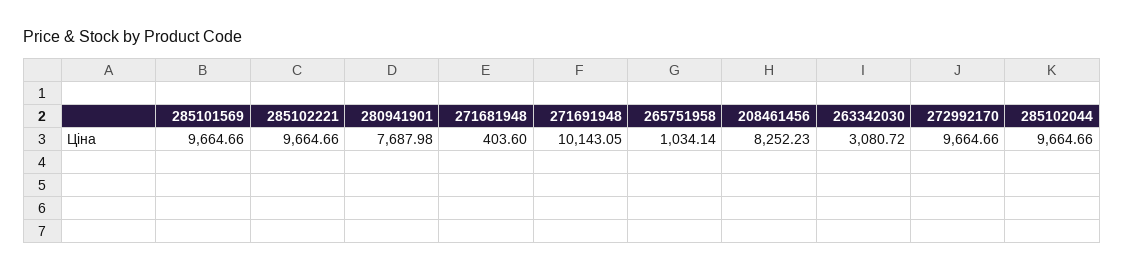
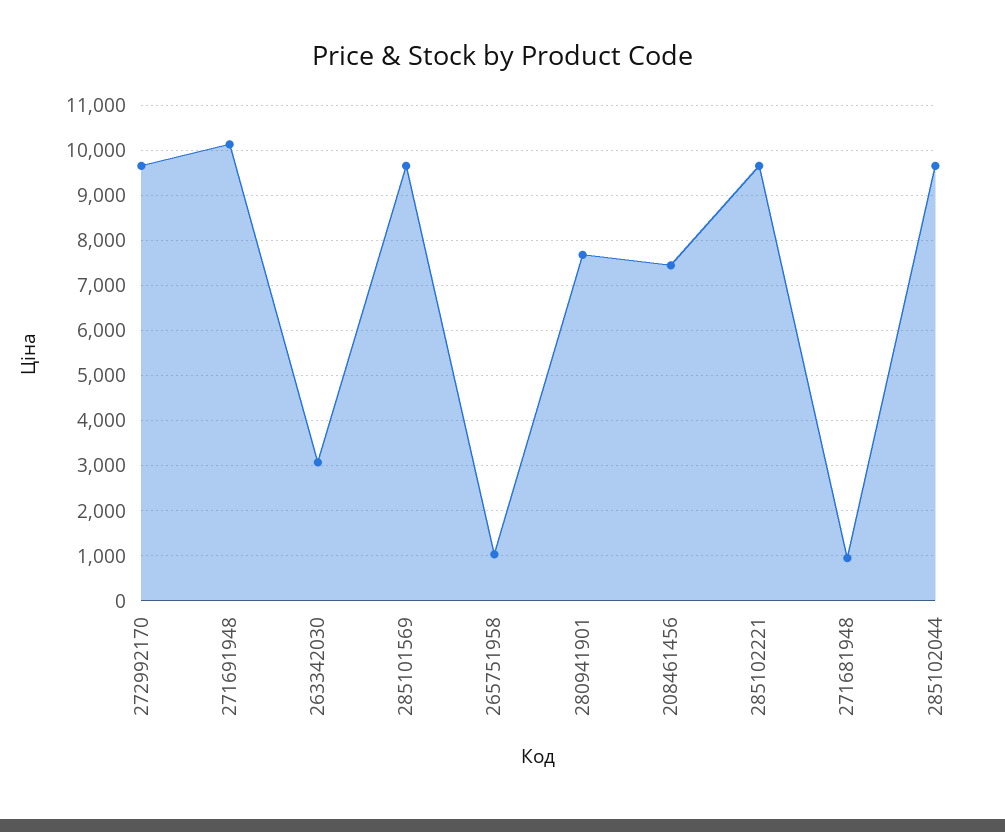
  {
    "285101569": 9664.66,
    "285102221": 9664.66,
    "280941901": 7687.98,
-   "271681948": 403.6,
+   "271681948": 1000,
    "271691948": 10143.05,
    "265751958": 1034.14,
-   "208461456": 8252.23,
+   "208461456": 7400,
    "263342030": 3080.72,
    "272992170": 9664.66,
    "285102044": 9664.66
  }

